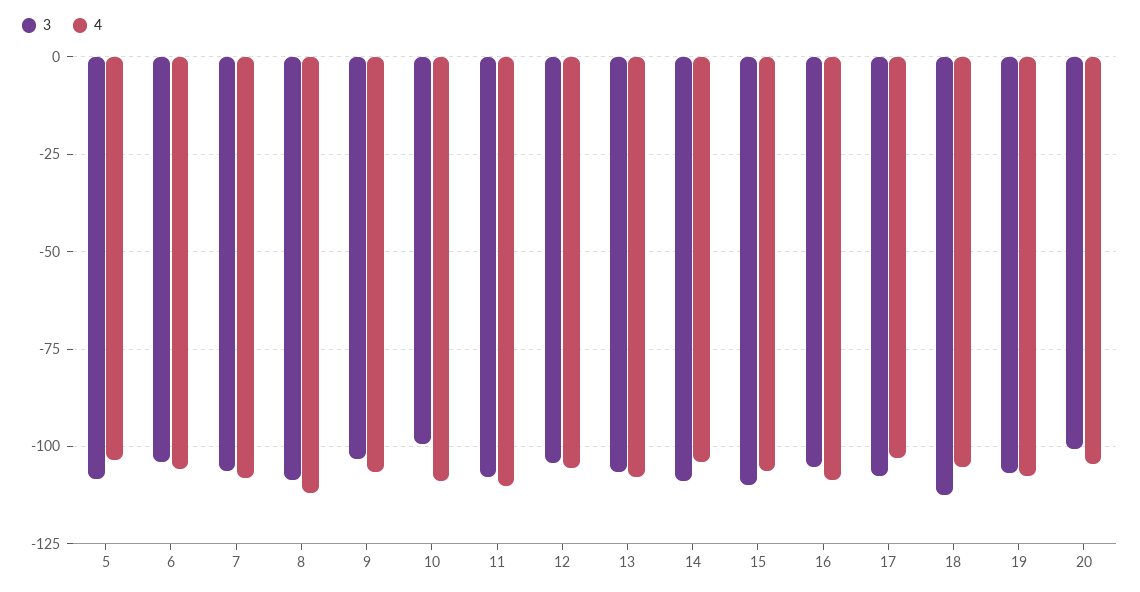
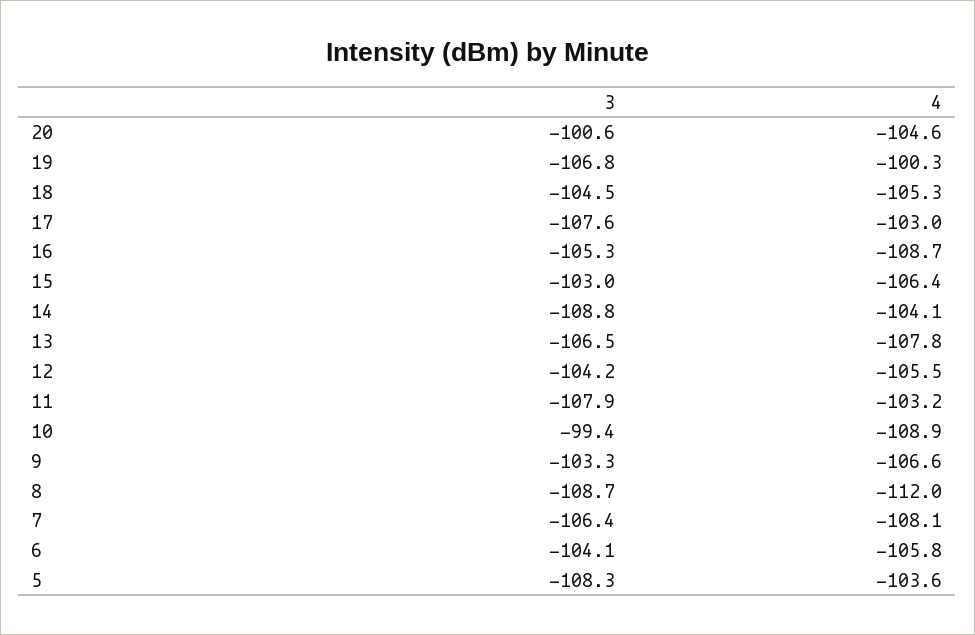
  {
    "3": {
      "5": -108.3,
      "6": -104.1,
      "7": -106.4,
      "8": -108.7,
      "9": -103.3,
      "10": -99.4,
      "11": -107.9,
      "12": -104.2,
      "13": -106.5,
      "14": -108.8,
-     "15": -110,
+     "15": -103,
      "16": -105.3,
      "17": -107.6,
-     "18": -112.5,
+     "18": -104.5,
      "19": -106.8,
      "20": -100.6
    },
    "4": {
      "5": -103.6,
      "6": -105.8,
      "7": -108.1,
      "8": -112,
      "9": -106.6,
      "10": -108.9,
-     "11": -110,
+     "11": -103.2,
      "12": -105.5,
      "13": -107.8,
      "14": -104.1,
      "15": -106.4,
      "16": -108.7,
      "17": -103,
      "18": -105.3,
-     "19": -107.5,
+     "19": -100.3,
      "20": -104.6
    }
  }

